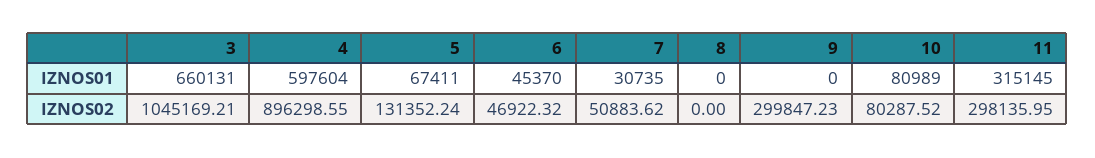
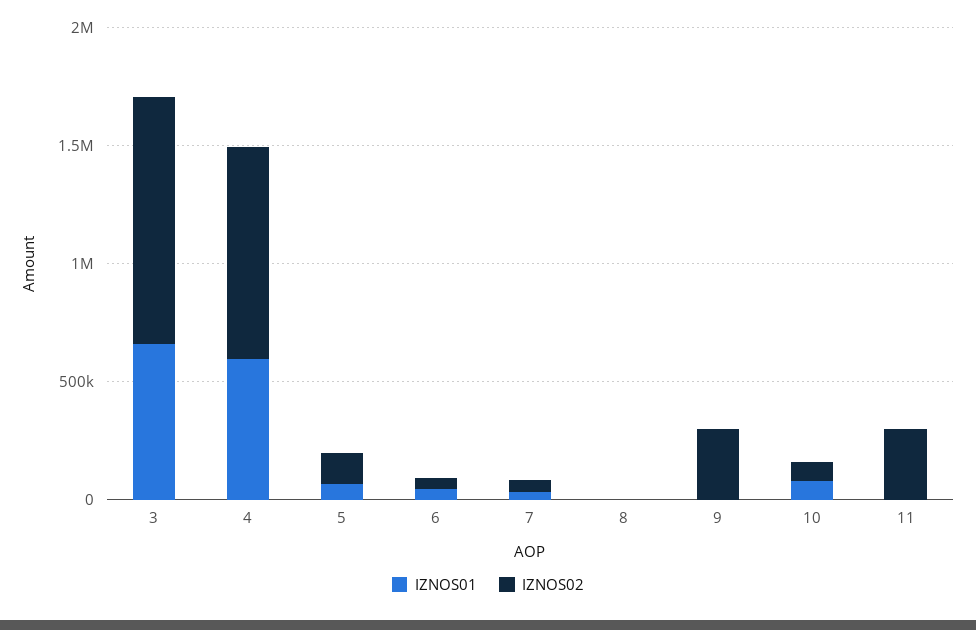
  {
    "IZNOS01": {
      "3": 660131,
      "4": 597604,
      "5": 67411,
      "6": 45370,
      "7": 30735,
      "8": 0,
      "9": 0,
      "10": 80989,
-     "11": 315145
+     "11": 0
    },
    "IZNOS02": {
      "3": 1045169.21,
      "4": 896298.55,
      "5": 131352.24,
      "6": 46922.32,
      "7": 50883.62,
      "8": 0,
      "9": 299847.23,
      "10": 80287.52,
      "11": 298135.95
    }
  }

